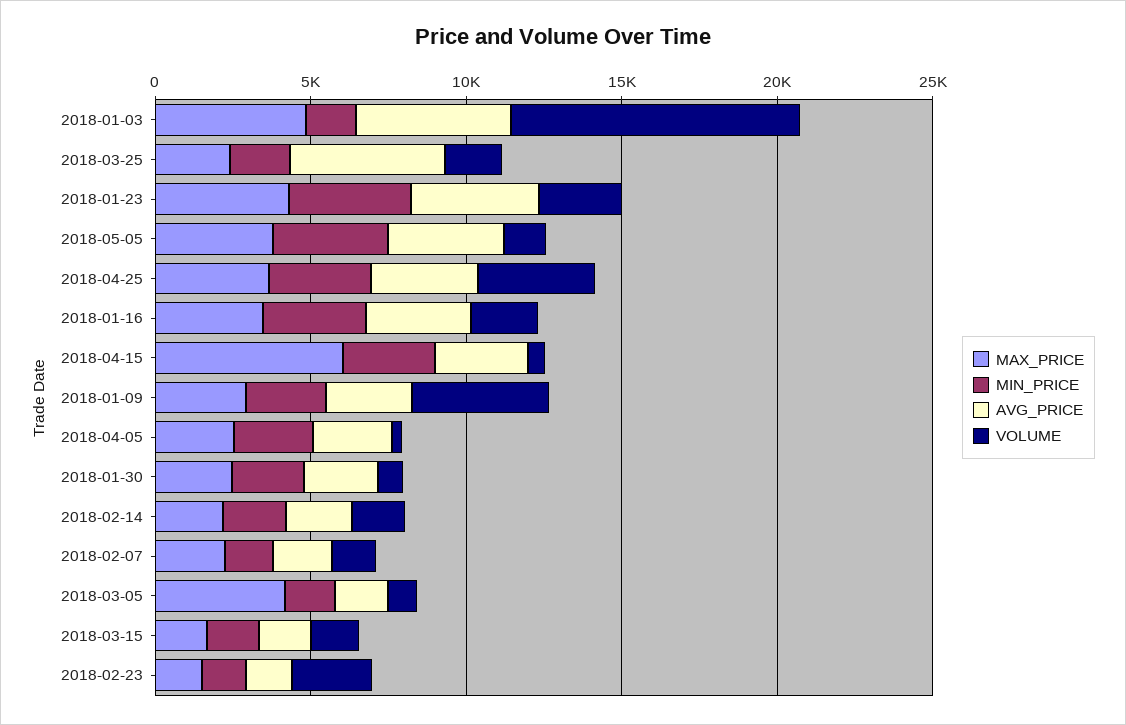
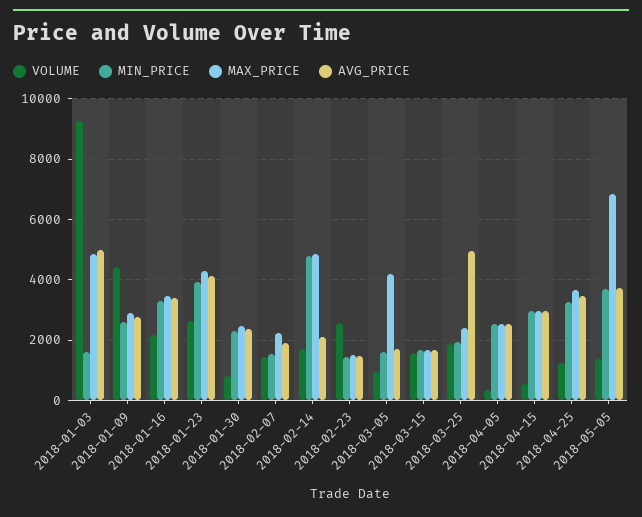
  {
    "MAX_PRICE": {
      "2018-01-03": 4800,
      "2018-03-25": 2400,
      "2018-01-23": 4200,
-     "2018-05-05": 4000,
+     "2018-05-05": 6800,
      "2018-04-25": 3600,
      "2018-01-16": 3400,
-     "2018-04-15": 6000,
+     "2018-04-15": 3000,
      "2018-01-09": 3000,
      "2018-04-05": 2600,
      "2018-01-30": 2400,
-     "2018-02-14": 2000,
+     "2018-02-14": 4800,
      "2018-02-07": 2200,
      "2018-03-05": 4200,
      "2018-03-15": 1600,
      "2018-02-23": 1400
    },
    "MIN_PRICE": {
      "2018-01-03": 1600,
      "2018-03-25": 2000,
      "2018-01-23": 4000,
      "2018-05-05": 3600,
      "2018-04-25": 3200,
      "2018-01-16": 3200,
      "2018-04-15": 3000,
      "2018-01-09": 2600,
      "2018-04-05": 2600,
      "2018-01-30": 2400,
-     "2018-02-14": 2000,
+     "2018-02-14": 4800,
      "2018-02-07": 1600,
      "2018-03-05": 1600,
      "2018-03-15": 1600,
      "2018-02-23": 1400
    },
    "AVG_PRICE": {
      "2018-01-03": 5000,
      "2018-03-25": 5000,
      "2018-01-23": 4200,
      "2018-05-05": 3800,
      "2018-04-25": 3400,
      "2018-01-16": 3400,
      "2018-04-15": 3000,
      "2018-01-09": 2800,
      "2018-04-05": 2600,
      "2018-01-30": 2400,
      "2018-02-14": 2200,
      "2018-02-07": 1800,
      "2018-03-05": 1600,
      "2018-03-15": 1600,
      "2018-02-23": 1400
    },
    "VOLUME": {
      "2018-01-03": 9200,
      "2018-03-25": 1800,
      "2018-01-23": 2600,
      "2018-05-05": 1400,
-     "2018-04-25": 4000,
+     "2018-04-25": 1200,
      "2018-01-16": 2200,
      "2018-04-15": 600,
      "2018-01-09": 4400,
      "2018-04-05": 400,
      "2018-01-30": 800,
      "2018-02-14": 1800,
      "2018-02-07": 1400,
      "2018-03-05": 1000,
      "2018-03-15": 1600,
      "2018-02-23": 2600
    }
  }

